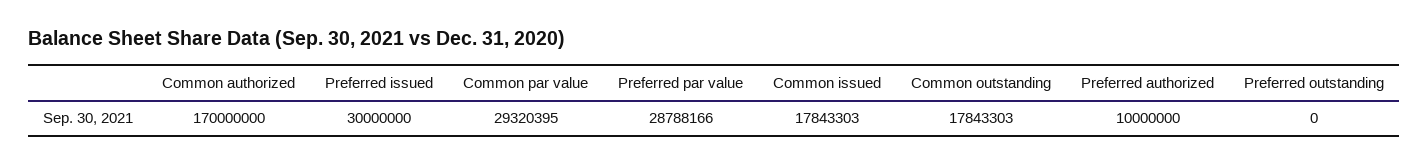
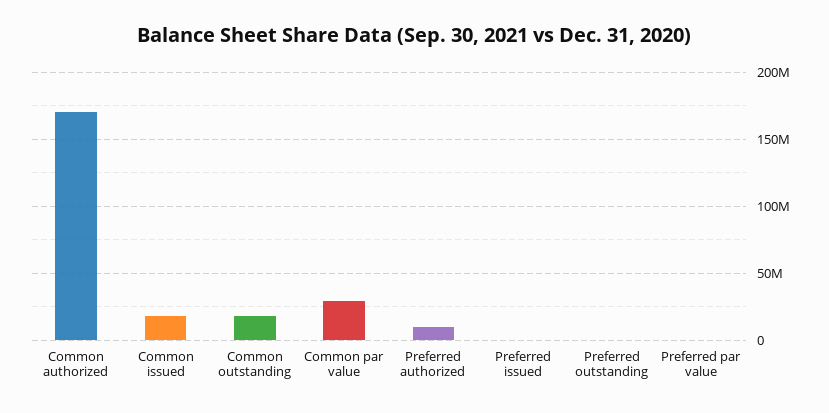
  {
    "Common authorized": 170000000,
-   "Preferred issued": 30000000,
+   "Preferred issued": 0,
    "Common par value": 29320395,
-   "Preferred par value": 28788166,
+   "Preferred par value": 0,
    "Common issued": 17843303,
    "Common outstanding": 17843303,
    "Preferred authorized": 10000000,
    "Preferred outstanding": 0
  }

